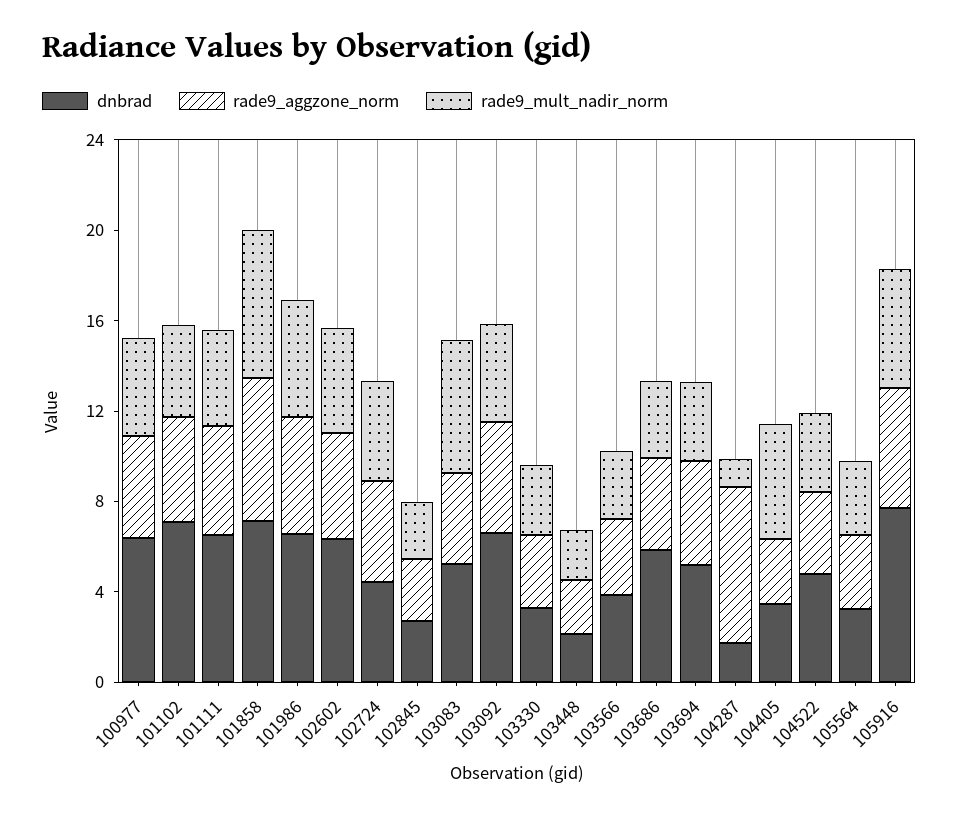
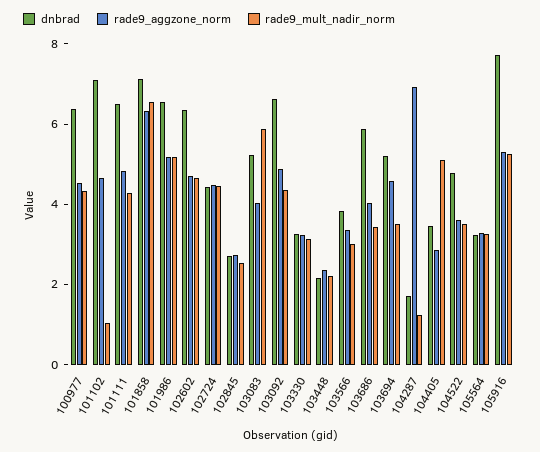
  {
    "dnbrad": {
      "100977": 6.5,
      "101102": 7,
      "101111": 6.5,
      "101858": 7,
      "101986": 6.5,
      "102602": 6.5,
      "102724": 4.5,
      "102845": 2.5,
      "103083": 5,
      "103092": 6.5,
      "103330": 3.5,
      "103448": 2,
      "103566": 4,
      "103686": 6,
      "103694": 5,
      "104287": 1.5,
      "104405": 3.5,
      "104522": 5,
      "105564": 3,
      "105916": 7.5
    },
    "rade9_aggzone_norm": {
      "100977": 4.5,
      "101102": 4.5,
      "101111": 5,
      "101858": 6.5,
      "101986": 5,
      "102602": 4.5,
      "102724": 4.5,
      "102845": 2.5,
      "103083": 4,
      "103092": 5,
      "103330": 3,
      "103448": 2.5,
      "103566": 3.5,
      "103686": 4,
      "103694": 4.5,
      "104287": 7,
      "104405": 3,
      "104522": 3.5,
      "105564": 3.5,
      "105916": 5.5
    },
    "rade9_mult_nadir_norm": {
      "100977": 4.5,
-     "101102": 4,
+     "101102": 1,
      "101111": 4.5,
      "101858": 6.5,
      "101986": 5,
      "102602": 4.5,
      "102724": 4.5,
      "102845": 2.5,
      "103083": 6,
      "103092": 4.5,
      "103330": 3,
      "103448": 2,
      "103566": 3,
      "103686": 3.5,
      "103694": 3.5,
      "104287": 1,
      "104405": 5,
      "104522": 3.5,
      "105564": 3.5,
      "105916": 5.5
    }
  }

